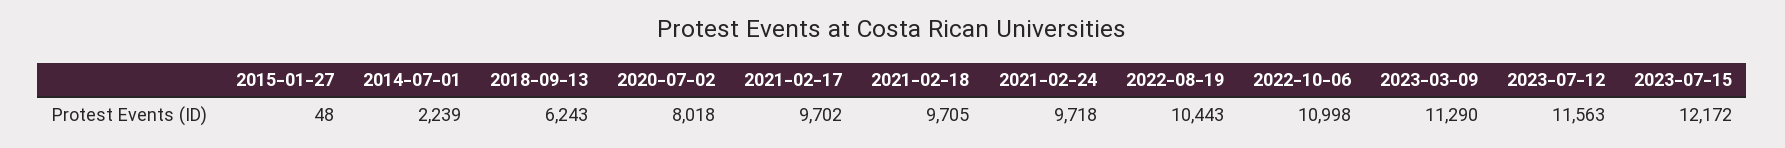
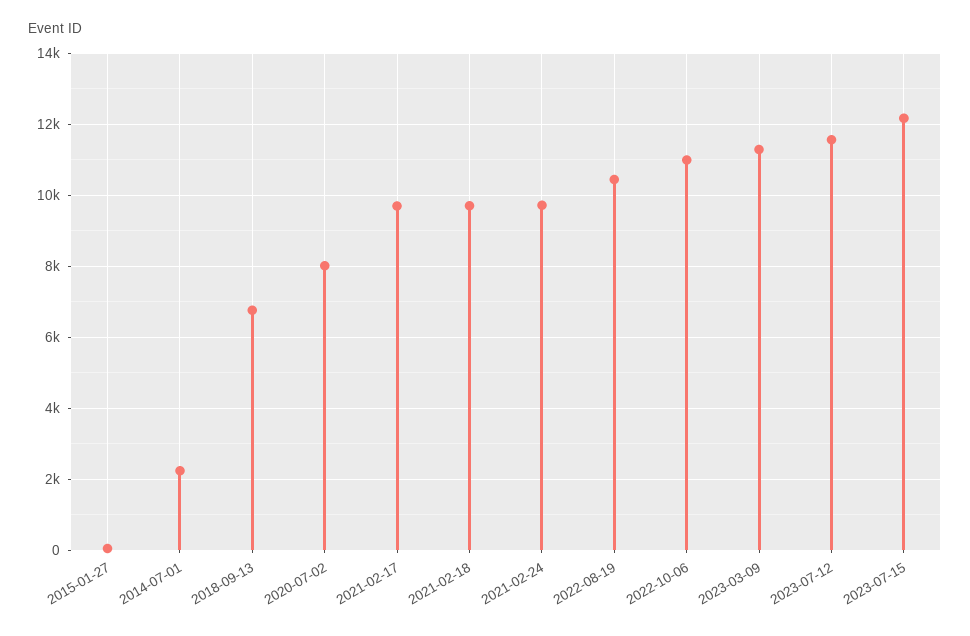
  {
    "2015-01-27": 48,
    "2014-07-01": 2239,
-   "2018-09-13": 6243,
+   "2018-09-13": 6800,
    "2020-07-02": 8018,
    "2021-02-17": 9702,
    "2021-02-18": 9705,
    "2021-02-24": 9718,
    "2022-08-19": 10443,
    "2022-10-06": 10998,
    "2023-03-09": 11290,
    "2023-07-12": 11563,
    "2023-07-15": 12172
  }

